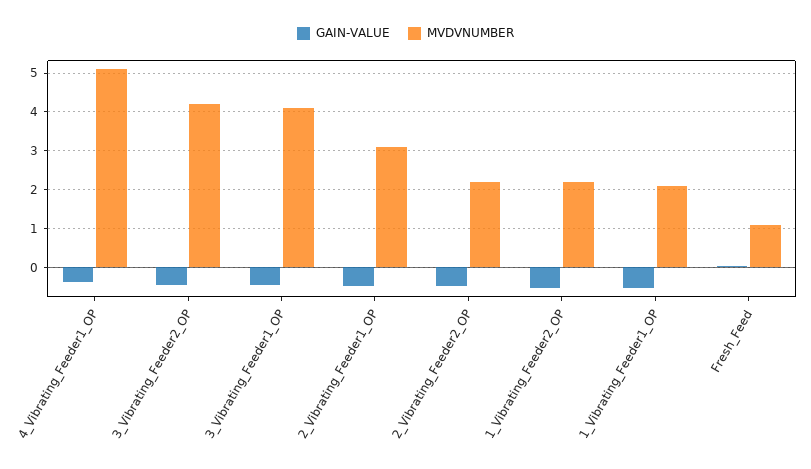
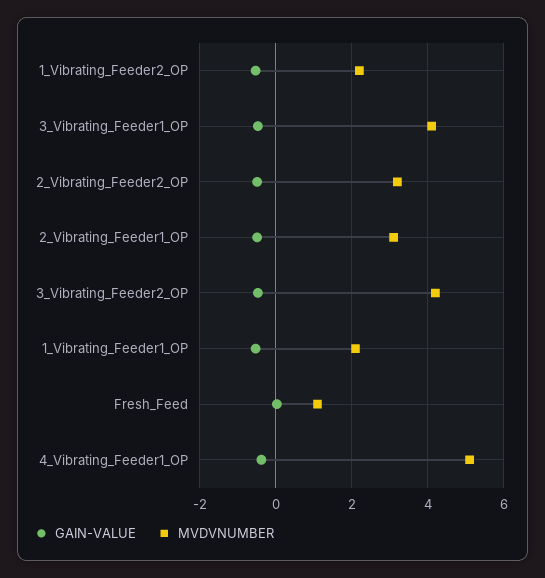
  {
    "GAIN-VALUE": {
      "4_Vibrating_Feeder1_OP": -0.4,
      "3_Vibrating_Feeder2_OP": -0.4,
      "3_Vibrating_Feeder1_OP": -0.4,
      "2_Vibrating_Feeder1_OP": -0.4,
      "2_Vibrating_Feeder2_OP": -0.4,
      "1_Vibrating_Feeder2_OP": -0.6,
      "1_Vibrating_Feeder1_OP": -0.6,
      "Fresh_Feed": 0
    },
    "MVDVNUMBER": {
      "4_Vibrating_Feeder1_OP": 5.2,
      "3_Vibrating_Feeder2_OP": 4.2,
      "3_Vibrating_Feeder1_OP": 4.2,
      "2_Vibrating_Feeder1_OP": 3.2,
-     "2_Vibrating_Feeder2_OP": 2.2,
+     "2_Vibrating_Feeder2_OP": 3.2,
      "1_Vibrating_Feeder2_OP": 2.2,
      "1_Vibrating_Feeder1_OP": 2.2,
      "Fresh_Feed": 1.2
    }
  }

